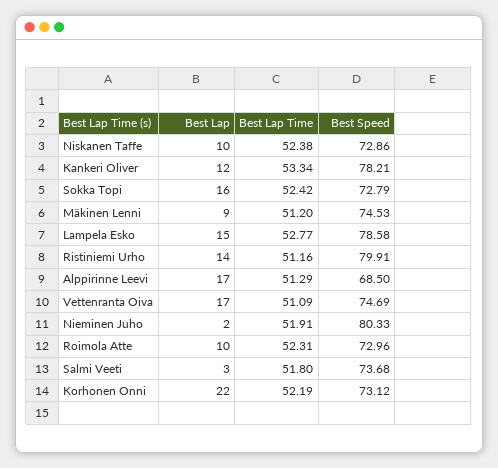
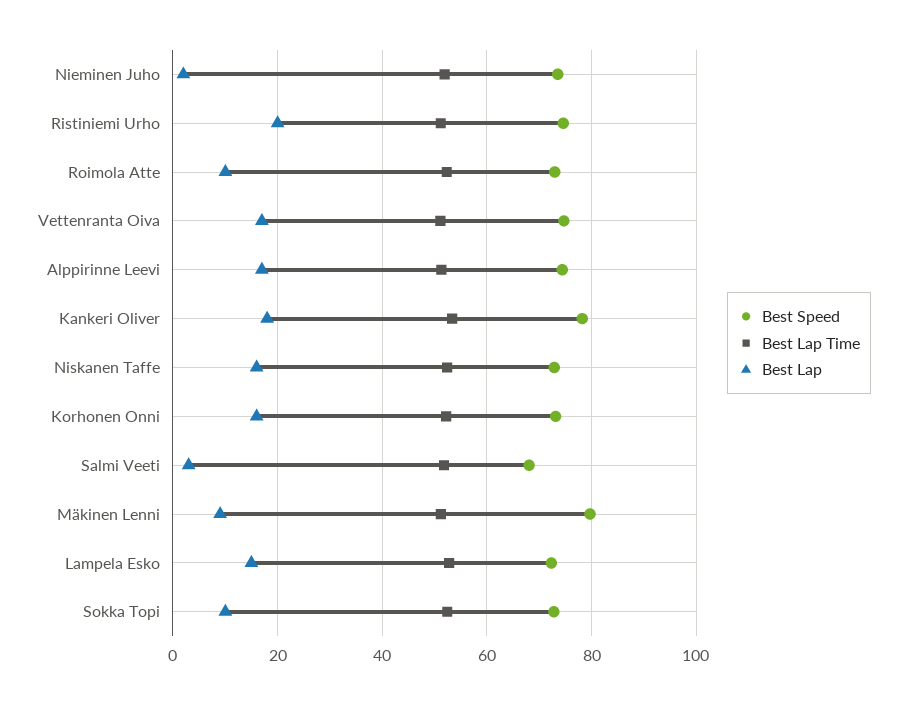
  {
    "Best Lap": {
-     "Niskanen Taffe": 10,
+     "Niskanen Taffe": 16,
-     "Kankeri Oliver": 12,
+     "Kankeri Oliver": 18,
-     "Sokka Topi": 16,
+     "Sokka Topi": 10,
      "Mäkinen Lenni": 9,
      "Lampela Esko": 15,
-     "Ristiniemi Urho": 14,
+     "Ristiniemi Urho": 20,
      "Alppirinne Leevi": 17,
      "Vettenranta Oiva": 17,
      "Nieminen Juho": 2,
      "Roimola Atte": 10,
      "Salmi Veeti": 3,
-     "Korhonen Onni": 22
+     "Korhonen Onni": 16
    },
    "Best Lap Time": {
      "Niskanen Taffe": 52.38,
      "Kankeri Oliver": 53.34,
      "Sokka Topi": 52.42,
      "Mäkinen Lenni": 51.2,
      "Lampela Esko": 52.77,
      "Ristiniemi Urho": 51.16,
      "Alppirinne Leevi": 51.29,
      "Vettenranta Oiva": 51.09,
      "Nieminen Juho": 51.91,
      "Roimola Atte": 52.31,
      "Salmi Veeti": 51.8,
      "Korhonen Onni": 52.19
    },
    "Best Speed": {
      "Niskanen Taffe": 72.86,
      "Kankeri Oliver": 78.21,
      "Sokka Topi": 72.79,
-     "Mäkinen Lenni": 74.53,
+     "Mäkinen Lenni": 80,
-     "Lampela Esko": 78.58,
+     "Lampela Esko": 72,
-     "Ristiniemi Urho": 79.91,
+     "Ristiniemi Urho": 74,
-     "Alppirinne Leevi": 68.5,
+     "Alppirinne Leevi": 74,
      "Vettenranta Oiva": 74.69,
-     "Nieminen Juho": 80.33,
+     "Nieminen Juho": 74,
      "Roimola Atte": 72.96,
-     "Salmi Veeti": 73.68,
+     "Salmi Veeti": 68,
      "Korhonen Onni": 73.12
    }
  }

